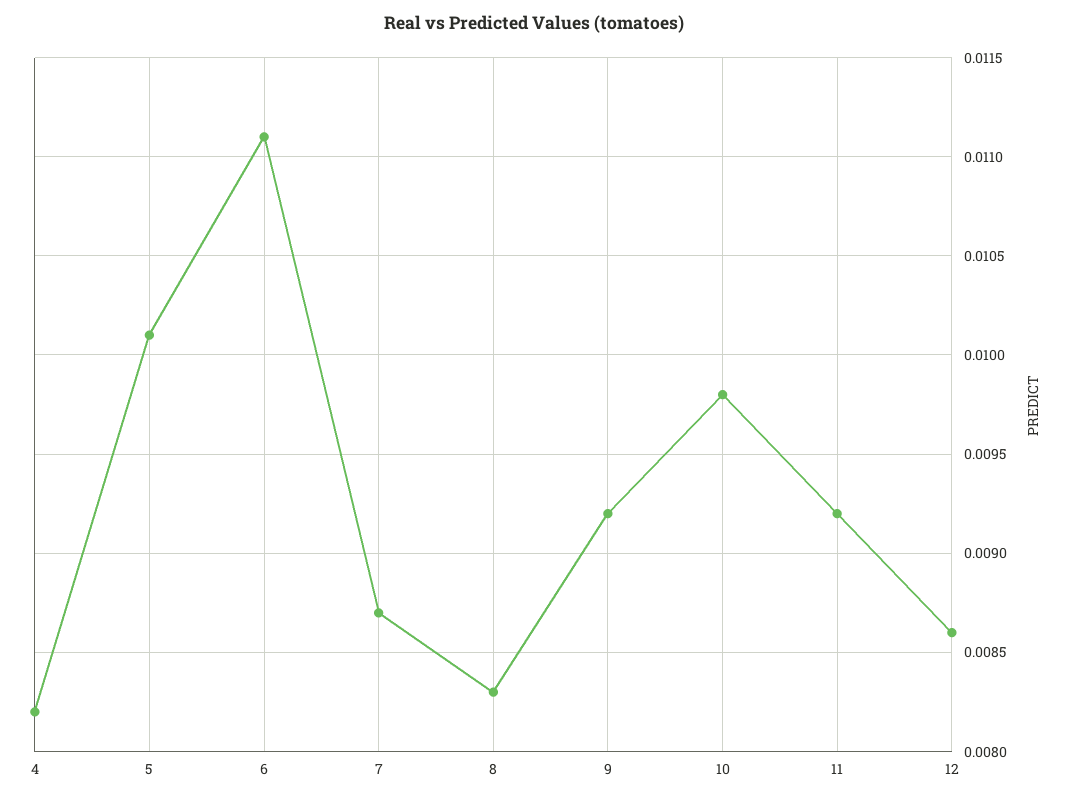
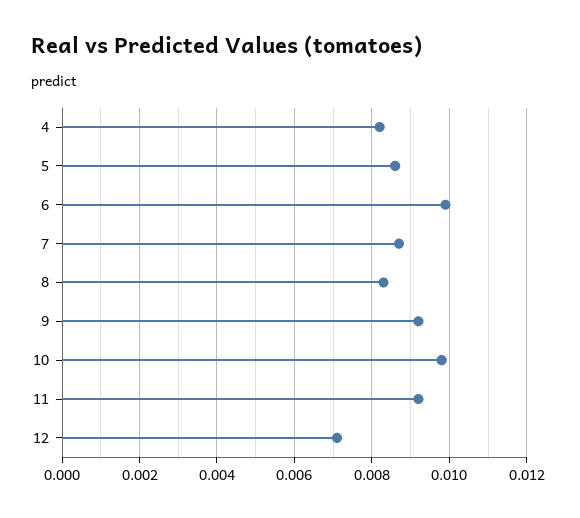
  {
    "4": 0.0082,
-   "5": 0.0101,
+   "5": 0.0085,
-   "6": 0.0111,
+   "6": 0.01,
    "7": 0.0087,
    "8": 0.0083,
    "9": 0.0092,
    "10": 0.0098,
    "11": 0.0092,
-   "12": 0.0086
+   "12": 0.007
  }

